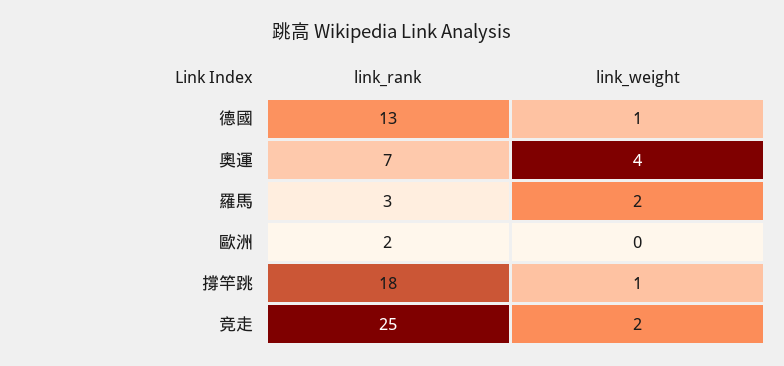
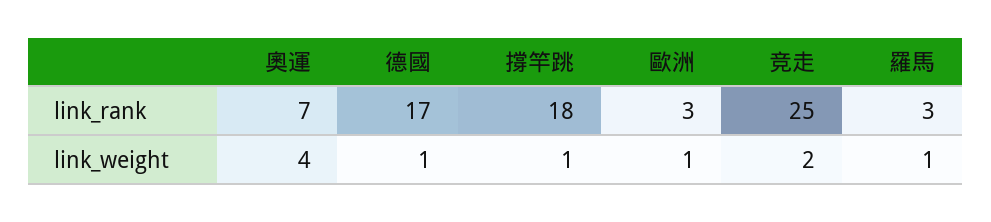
  {
    "link_rank": {
-     "德國": 13,
+     "德國": 17,
      "奧運": 7,
      "羅馬": 3,
-     "歐洲": 2,
+     "歐洲": 3,
      "撐竿跳": 18,
      "竞走": 25
    },
    "link_weight": {
      "德國": 1,
      "奧運": 4,
-     "羅馬": 2,
+     "羅馬": 1,
-     "歐洲": 0,
+     "歐洲": 1,
      "撐竿跳": 1,
      "竞走": 2
    }
  }

